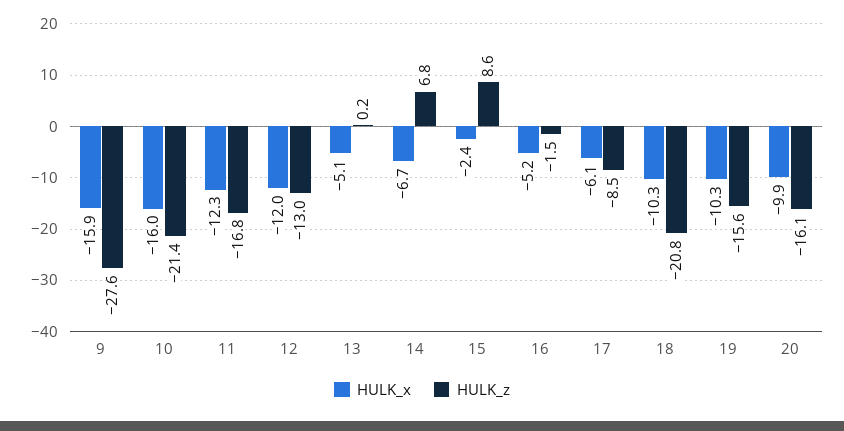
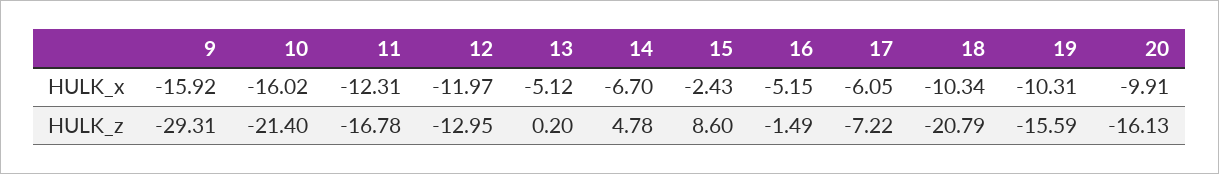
  {
    "HULK_x": {
      "9": -15.92,
      "10": -16.02,
      "11": -12.31,
      "12": -11.97,
      "13": -5.12,
      "14": -6.7,
      "15": -2.43,
      "16": -5.15,
      "17": -6.05,
      "18": -10.34,
      "19": -10.31,
      "20": -9.91
    },
    "HULK_z": {
-     "9": -27.6,
+     "9": -29.31,
      "10": -21.4,
      "11": -16.78,
      "12": -12.95,
      "13": 0.2,
-     "14": 6.8,
+     "14": 4.78,
      "15": 8.6,
      "16": -1.49,
-     "17": -8.5,
+     "17": -7.22,
      "18": -20.79,
      "19": -15.59,
      "20": -16.13
    }
  }

